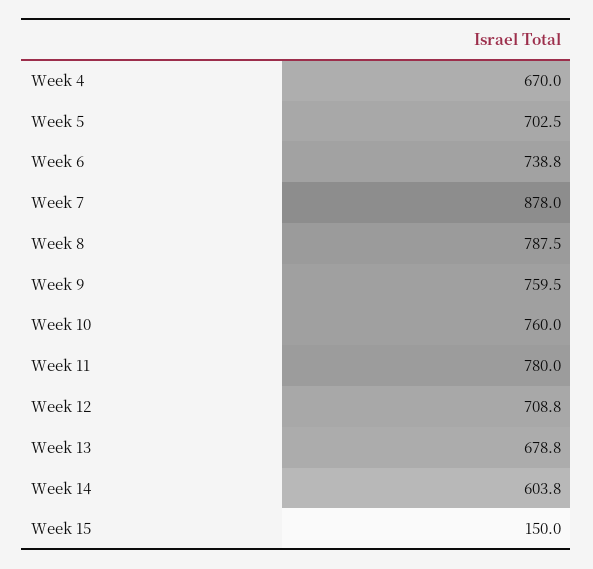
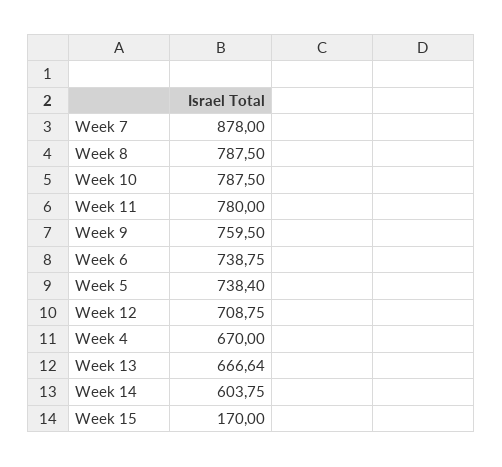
  {
    "Week 4": 670,
-   "Week 5": 702.5,
+   "Week 5": 738.4,
    "Week 6": 738.75,
    "Week 7": 878,
    "Week 8": 787.5,
    "Week 9": 759.5,
-   "Week 10": 760,
+   "Week 10": 787.5,
    "Week 11": 780,
    "Week 12": 708.75,
-   "Week 13": 678.8,
+   "Week 13": 666.64,
    "Week 14": 603.75,
-   "Week 15": 150
+   "Week 15": 170
  }

